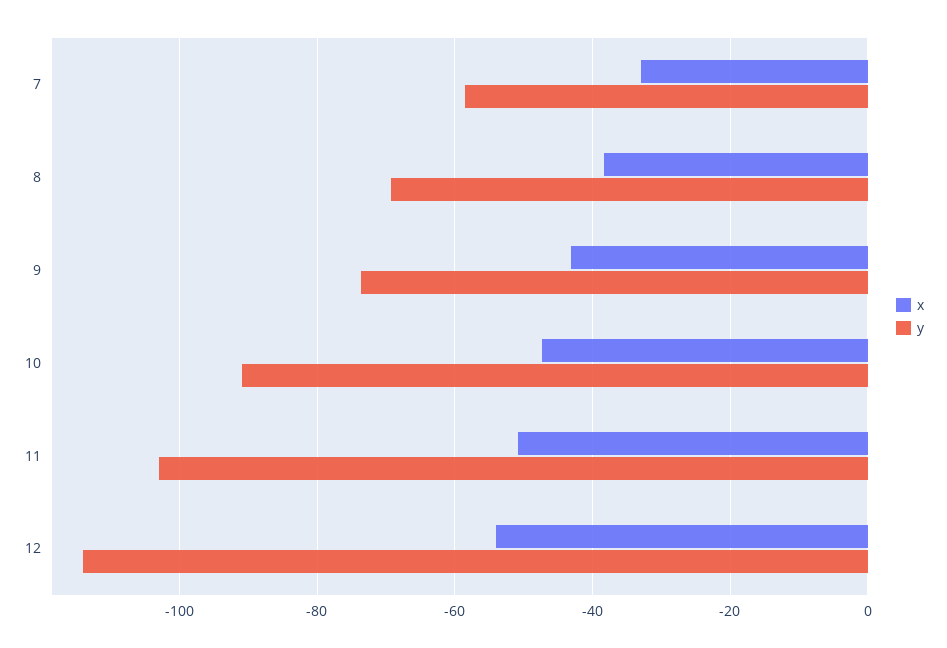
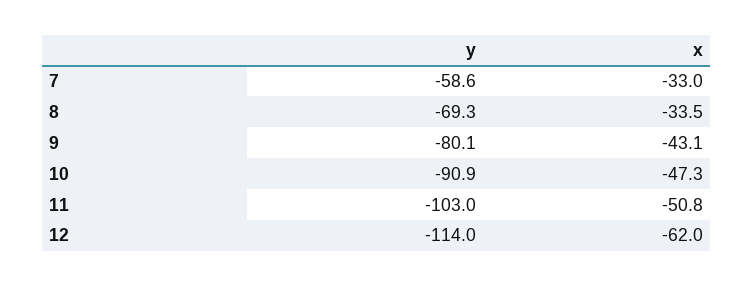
  {
    "x": {
      "7": -33,
-     "8": -38,
+     "8": -33.5,
      "9": -43.1,
      "10": -47.3,
      "11": -50.8,
-     "12": -54
+     "12": -62
    },
    "y": {
      "7": -58.6,
      "8": -69.3,
-     "9": -74,
+     "9": -80.1,
      "10": -90.9,
      "11": -103,
      "12": -114
    }
  }

